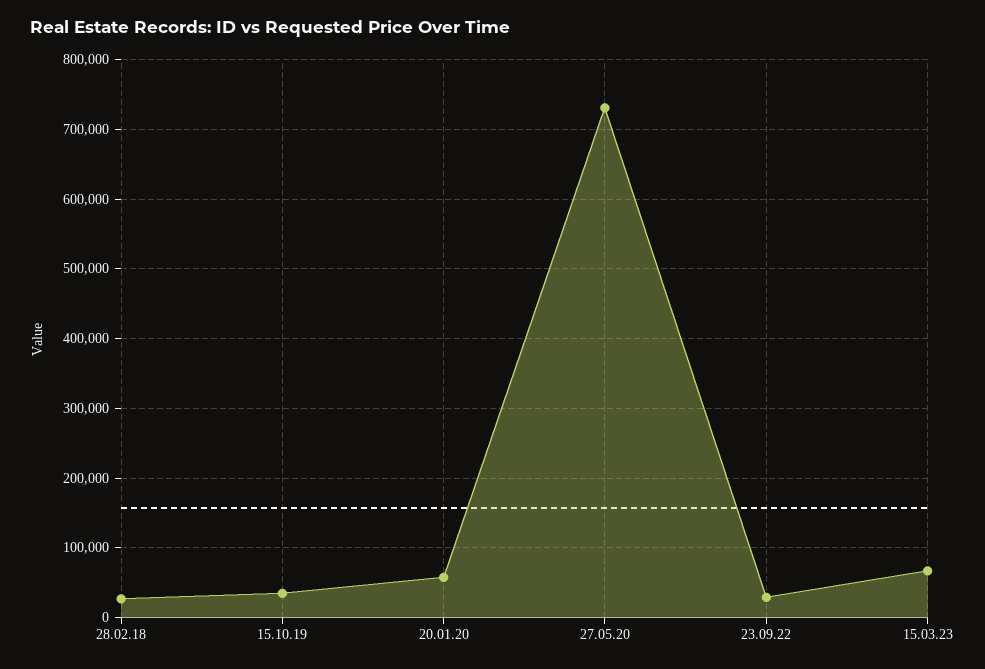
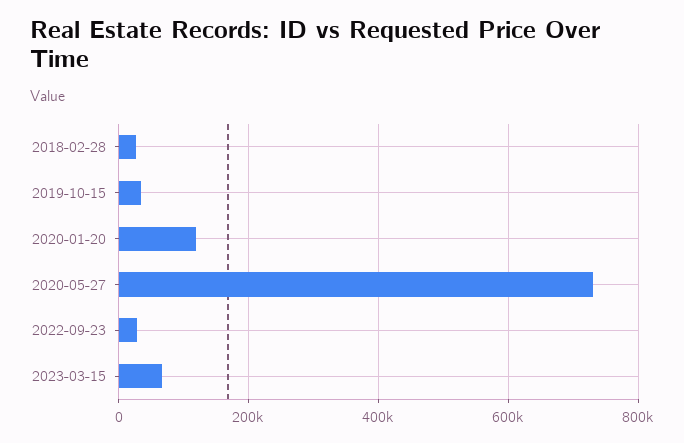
  {
    "28.02.18": 30000,
    "15.10.19": 40000,
-   "20.01.20": 60000,
+   "20.01.20": 120000,
    "27.05.20": 730000,
    "23.09.22": 30000,
    "15.03.23": 70000
  }

